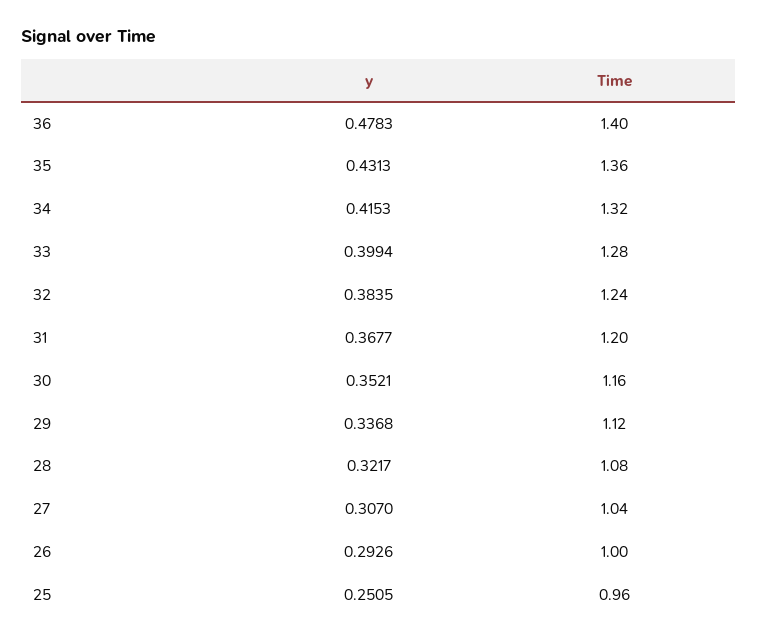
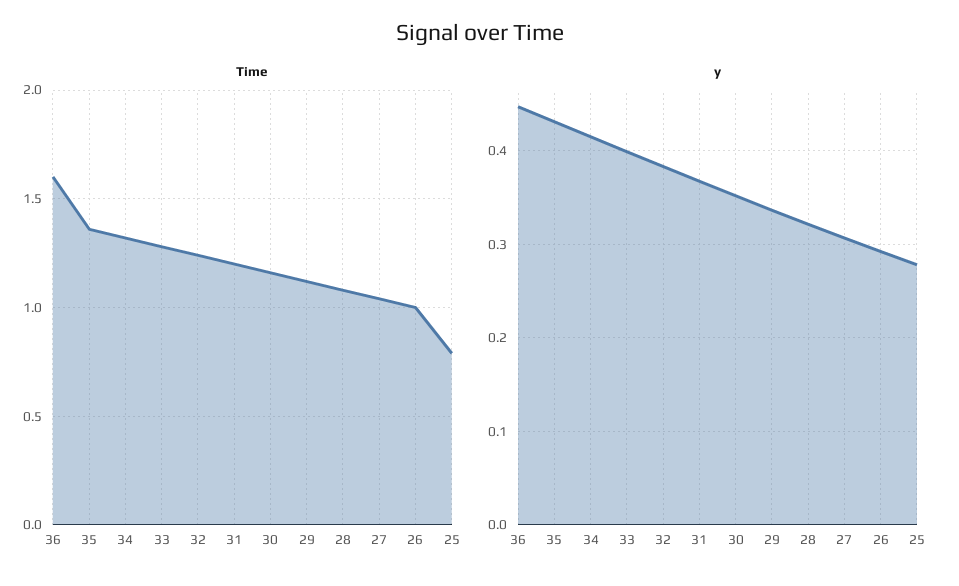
  {
    "y": {
-     "36": 0.4783,
+     "36": 0.45,
      "35": 0.4313,
      "34": 0.4153,
      "33": 0.3994,
      "32": 0.3835,
      "31": 0.3677,
      "30": 0.3521,
      "29": 0.3368,
      "28": 0.3217,
      "27": 0.307,
      "26": 0.2926,
-     "25": 0.2505
+     "25": 0.28
    },
    "Time": {
-     "36": 1.4,
+     "36": 1.6,
      "35": 1.36,
      "34": 1.32,
      "33": 1.28,
      "32": 1.24,
      "31": 1.2,
      "30": 1.16,
      "29": 1.12,
      "28": 1.08,
      "27": 1.04,
      "26": 1,
-     "25": 0.96
+     "25": 0.8
    }
  }

